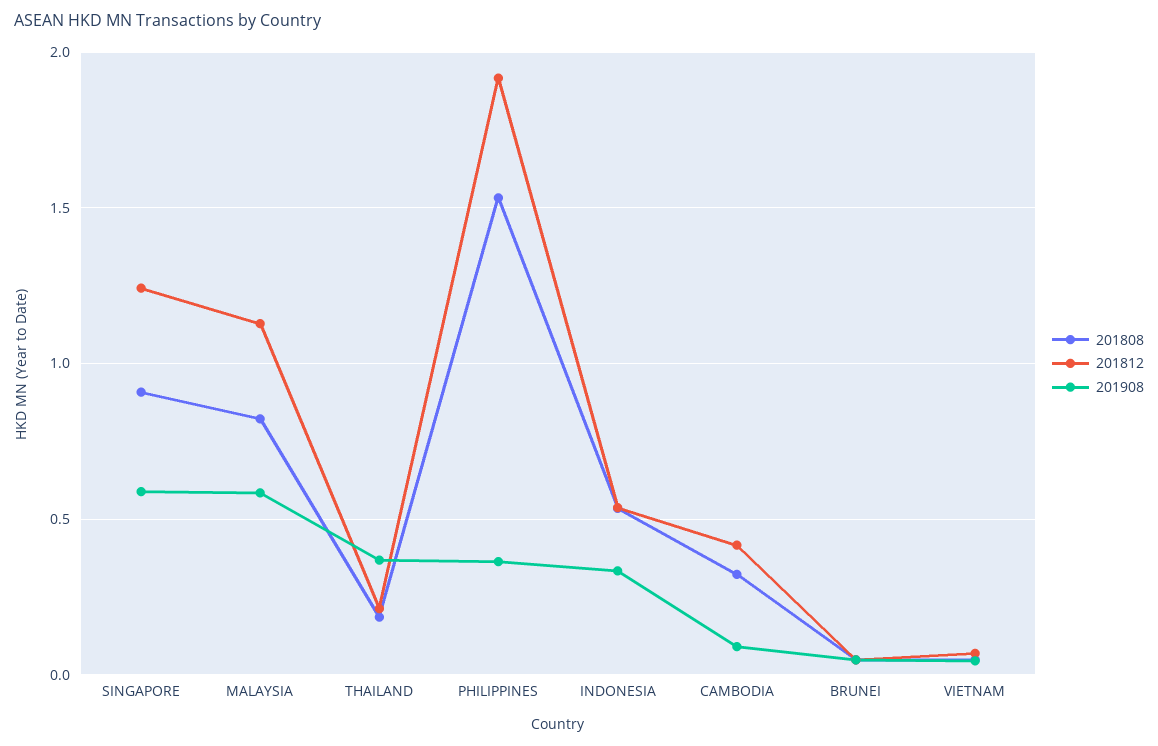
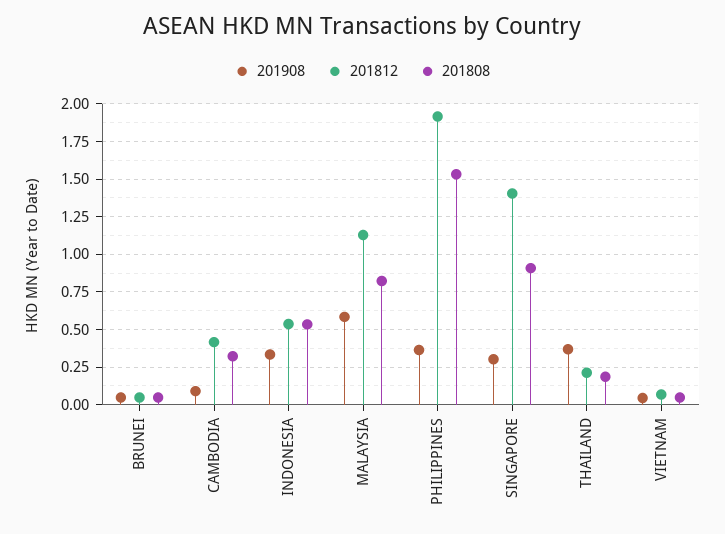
  {
    "201808": {
      "SINGAPORE": 0.9,
      "MALAYSIA": 0.8,
      "THAILAND": 0.2,
      "PHILIPPINES": 1.55,
      "INDONESIA": 0.55,
      "CAMBODIA": 0.3,
      "BRUNEI": 0.05,
      "VIETNAM": 0.05
    },
    "201812": {
-     "SINGAPORE": 1.25,
+     "SINGAPORE": 1.4,
      "MALAYSIA": 1.15,
      "THAILAND": 0.2,
      "PHILIPPINES": 1.9,
      "INDONESIA": 0.55,
      "CAMBODIA": 0.4,
      "BRUNEI": 0.05,
      "VIETNAM": 0.05
    },
    "201908": {
-     "SINGAPORE": 0.6,
+     "SINGAPORE": 0.3,
      "MALAYSIA": 0.6,
      "THAILAND": 0.35,
      "PHILIPPINES": 0.35,
      "INDONESIA": 0.35,
      "CAMBODIA": 0.1,
      "BRUNEI": 0.05,
      "VIETNAM": 0.05
    }
  }

